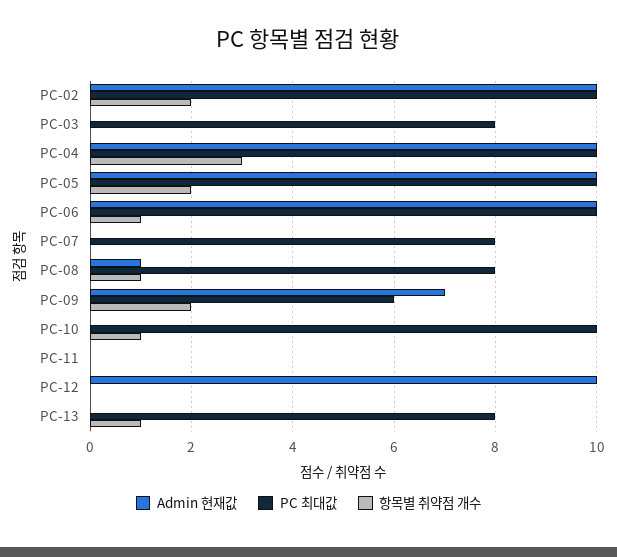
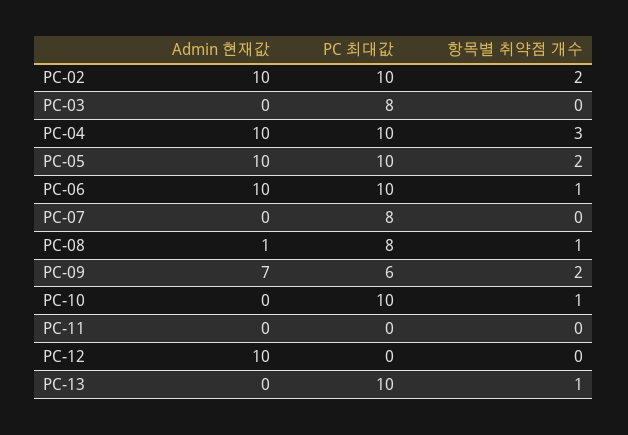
  {
    "Admin 현재값": {
      "PC-02": 10,
      "PC-03": 0,
      "PC-04": 10,
      "PC-05": 10,
      "PC-06": 10,
      "PC-07": 0,
      "PC-08": 1,
      "PC-09": 7,
      "PC-10": 0,
      "PC-11": 0,
      "PC-12": 10,
      "PC-13": 0
    },
    "PC 최대값": {
      "PC-02": 10,
      "PC-03": 8,
      "PC-04": 10,
      "PC-05": 10,
      "PC-06": 10,
      "PC-07": 8,
      "PC-08": 8,
      "PC-09": 6,
      "PC-10": 10,
      "PC-11": 0,
      "PC-12": 0,
-     "PC-13": 8
+     "PC-13": 10
    },
    "항목별 취약점 개수": {
      "PC-02": 2,
      "PC-03": 0,
      "PC-04": 3,
      "PC-05": 2,
      "PC-06": 1,
      "PC-07": 0,
      "PC-08": 1,
      "PC-09": 2,
      "PC-10": 1,
      "PC-11": 0,
      "PC-12": 0,
      "PC-13": 1
    }
  }

